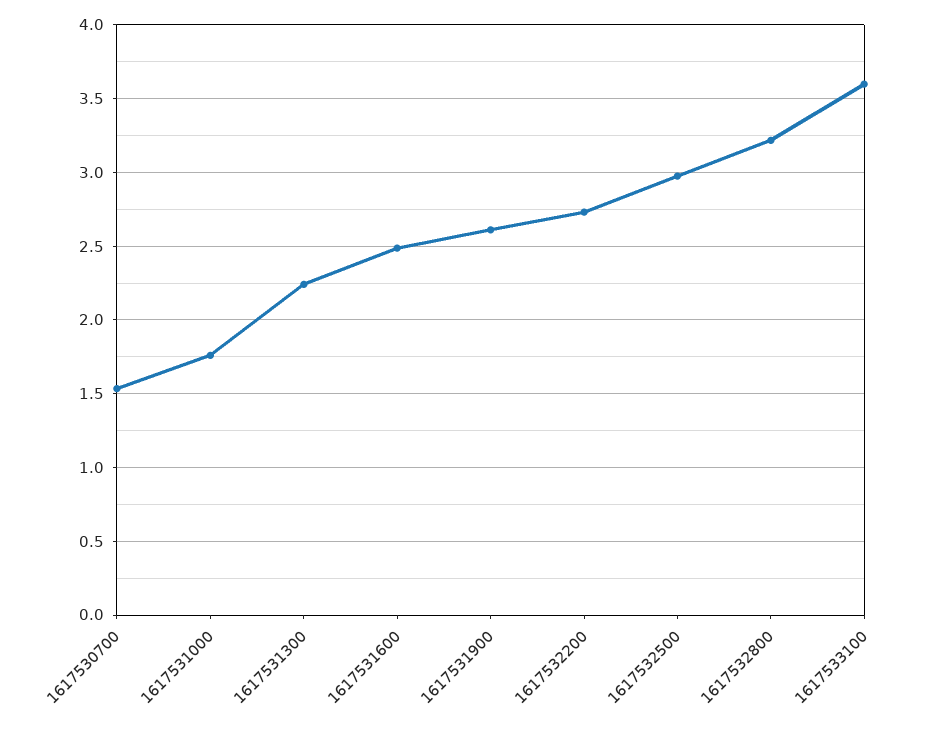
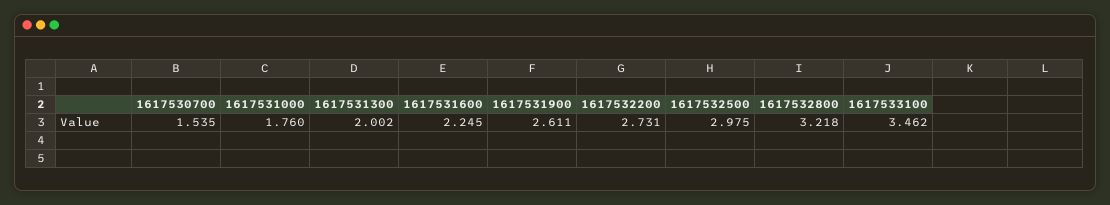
  {
    "1617530700": 1.535,
    "1617531000": 1.76,
-   "1617531300": 2.25,
+   "1617531300": 2.002,
-   "1617531600": 2.5,
+   "1617531600": 2.245,
    "1617531900": 2.611,
    "1617532200": 2.731,
    "1617532500": 2.975,
    "1617532800": 3.218,
-   "1617533100": 3.6
+   "1617533100": 3.462
  }

